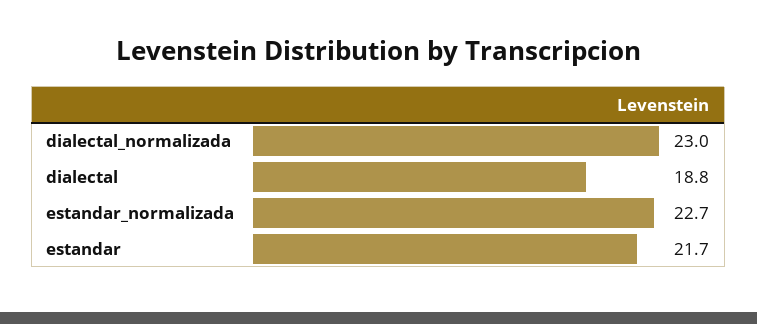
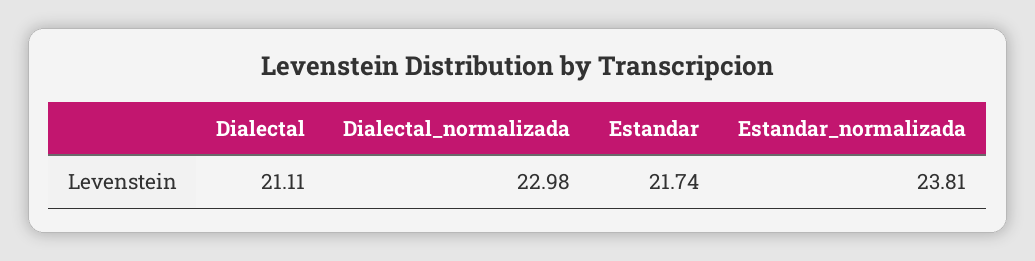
  {
    "dialectal_normalizada": 22.98,
-   "dialectal": 18.8,
+   "dialectal": 21.11,
-   "estandar_normalizada": 22.7,
+   "estandar_normalizada": 23.81,
    "estandar": 21.74
  }

